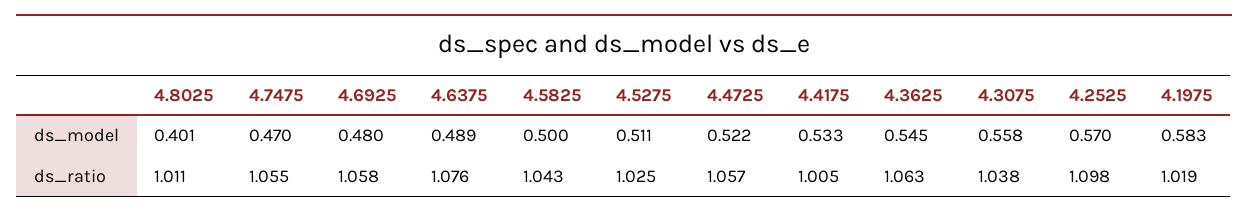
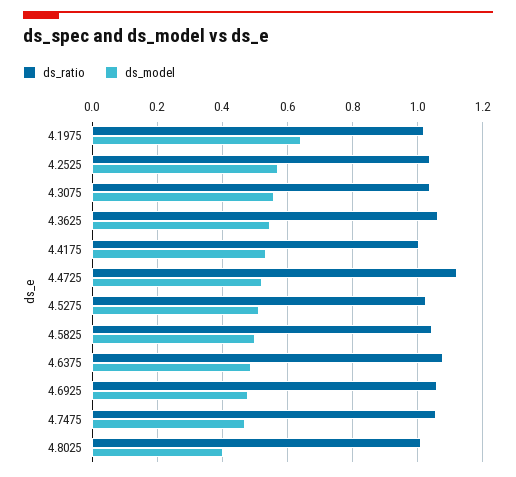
  {
    "ds_model": {
      "4.8025": 0.401,
      "4.7475": 0.47,
      "4.6925": 0.48,
      "4.6375": 0.489,
      "4.5825": 0.5,
      "4.5275": 0.511,
      "4.4725": 0.522,
      "4.4175": 0.533,
      "4.3625": 0.545,
      "4.3075": 0.558,
      "4.2525": 0.57,
-     "4.1975": 0.583
+     "4.1975": 0.64
    },
    "ds_ratio": {
      "4.8025": 1.011,
      "4.7475": 1.055,
      "4.6925": 1.058,
      "4.6375": 1.076,
      "4.5825": 1.043,
      "4.5275": 1.025,
-     "4.4725": 1.057,
+     "4.4725": 1.12,
      "4.4175": 1.005,
      "4.3625": 1.063,
      "4.3075": 1.038,
-     "4.2525": 1.098,
+     "4.2525": 1.04,
      "4.1975": 1.019
    }
  }

